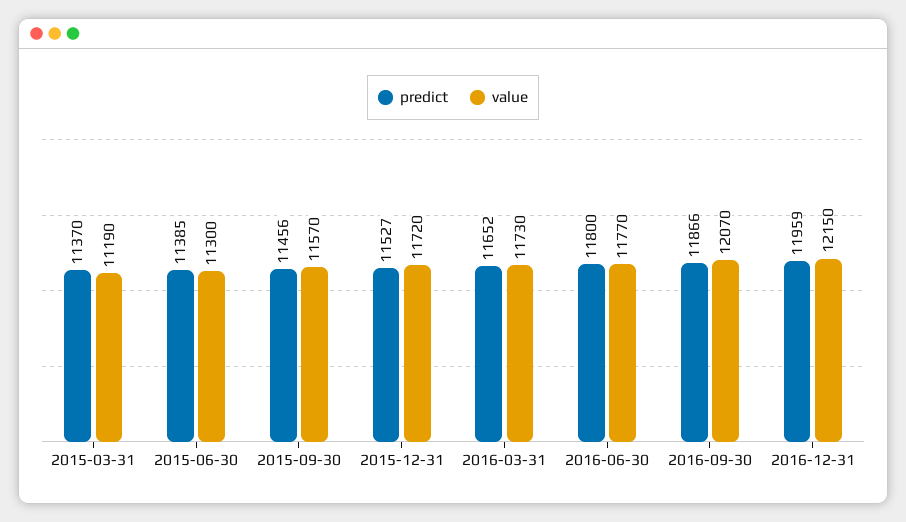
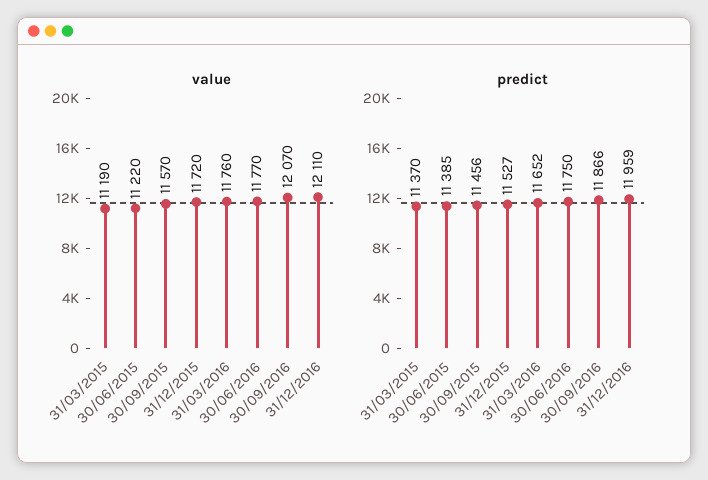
  {
    "predict": {
      "2015-03-31": 11370,
      "2015-06-30": 11385,
      "2015-09-30": 11456,
      "2015-12-31": 11527,
      "2016-03-31": 11652,
-     "2016-06-30": 11800,
+     "2016-06-30": 11750,
      "2016-09-30": 11866,
      "2016-12-31": 11959
    },
    "value": {
      "2015-03-31": 11190,
-     "2015-06-30": 11300,
+     "2015-06-30": 11220,
      "2015-09-30": 11570,
      "2015-12-31": 11720,
-     "2016-03-31": 11730,
+     "2016-03-31": 11760,
      "2016-06-30": 11770,
      "2016-09-30": 12070,
-     "2016-12-31": 12150
+     "2016-12-31": 12110
    }
  }

